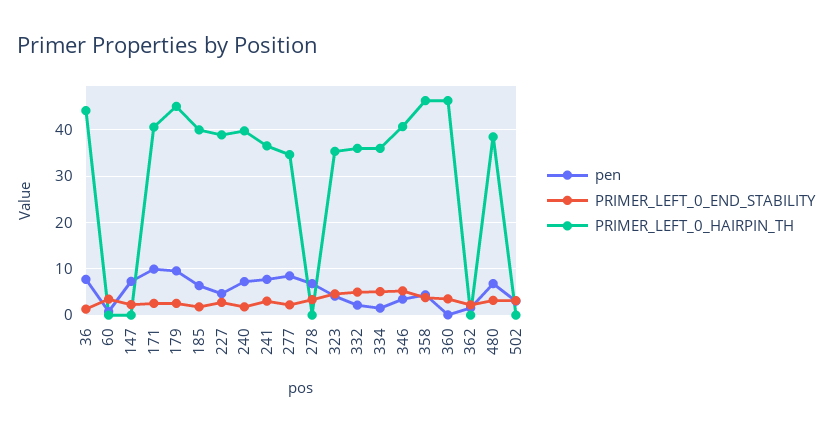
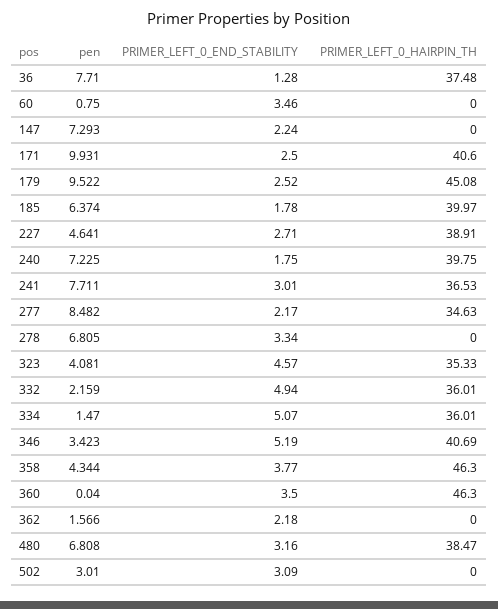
  {
    "pen": {
      "36": 7.71,
      "60": 0.75,
      "147": 7.293,
      "171": 9.931,
      "179": 9.522,
      "185": 6.374,
      "227": 4.641,
      "240": 7.225,
      "241": 7.711,
      "277": 8.482,
      "278": 6.805,
      "323": 4.081,
      "332": 2.159,
      "334": 1.47,
      "346": 3.423,
      "358": 4.344,
      "360": 0.04,
      "362": 1.566,
      "480": 6.808,
      "502": 3.01
    },
    "PRIMER_LEFT_0_END_STABILITY": {
      "36": 1.28,
      "60": 3.46,
      "147": 2.24,
      "171": 2.5,
      "179": 2.52,
      "185": 1.78,
      "227": 2.71,
      "240": 1.75,
      "241": 3.01,
      "277": 2.17,
      "278": 3.34,
      "323": 4.57,
      "332": 4.94,
      "334": 5.07,
      "346": 5.19,
      "358": 3.77,
      "360": 3.5,
      "362": 2.18,
      "480": 3.16,
      "502": 3.09
    },
    "PRIMER_LEFT_0_HAIRPIN_TH": {
-     "36": 44,
+     "36": 37.48,
      "60": 0,
      "147": 0,
      "171": 40.6,
      "179": 45.08,
      "185": 39.97,
      "227": 38.91,
      "240": 39.75,
      "241": 36.53,
      "277": 34.63,
      "278": 0,
      "323": 35.33,
      "332": 36.01,
      "334": 36.01,
      "346": 40.69,
      "358": 46.3,
      "360": 46.3,
      "362": 0,
      "480": 38.47,
      "502": 0
    }
  }

